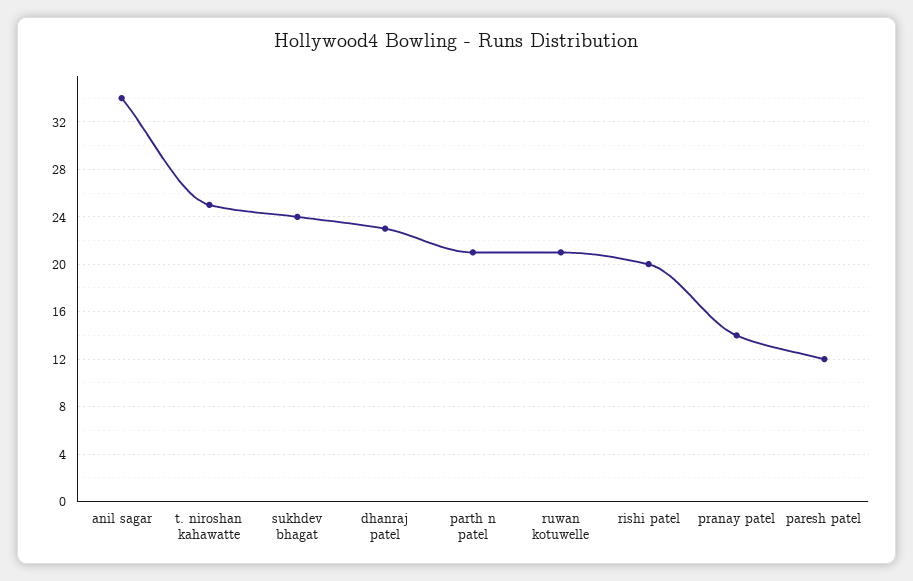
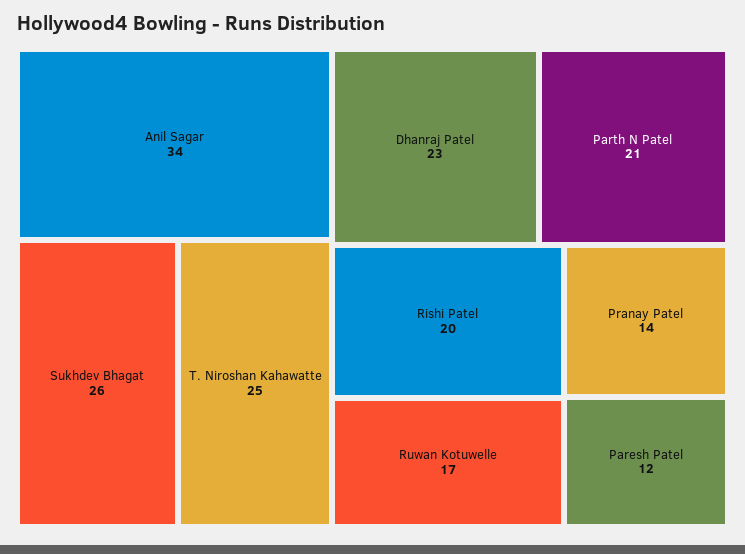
  {
    "anil sagar": 34,
    "t. niroshan kahawatte": 25,
-   "sukhdev bhagat": 24,
+   "sukhdev bhagat": 26,
    "dhanraj patel": 23,
    "parth n patel": 21,
-   "ruwan kotuwelle": 21,
+   "ruwan kotuwelle": 17,
    "rishi patel": 20,
    "pranay patel": 14,
    "paresh patel": 12
  }

